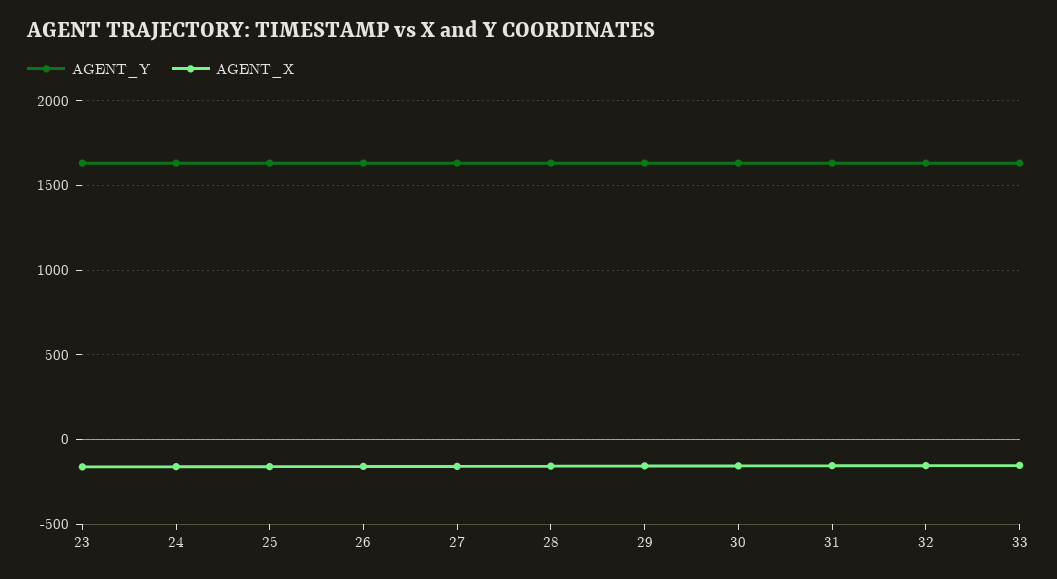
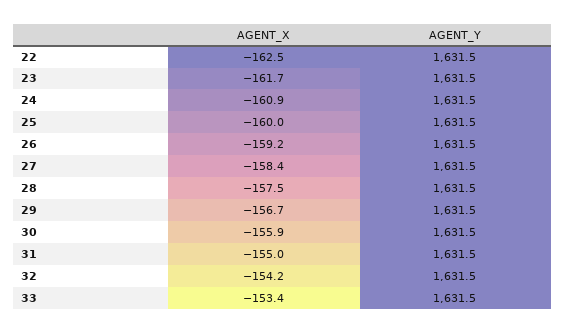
  {
    "AGENT_Y": {
      "23": 1631.5,
      "24": 1631.5,
      "25": 1631.5,
      "26": 1631.5,
      "27": 1631.5,
      "28": 1631.5,
      "29": 1631.5,
      "30": 1631.5,
      "31": 1631.5,
      "32": 1631.5,
-     "33": 1631.5
+     "33": 1631.5,
+     "22": 1631.5
    },
    "AGENT_X": {
      "23": -161.7,
      "24": -160.9,
      "25": -160,
      "26": -159.2,
      "27": -158.4,
      "28": -157.5,
      "29": -156.7,
      "30": -155.9,
      "31": -155,
      "32": -154.2,
-     "33": -153.4
+     "33": -153.4,
+     "22": -162.5
    }
  }

